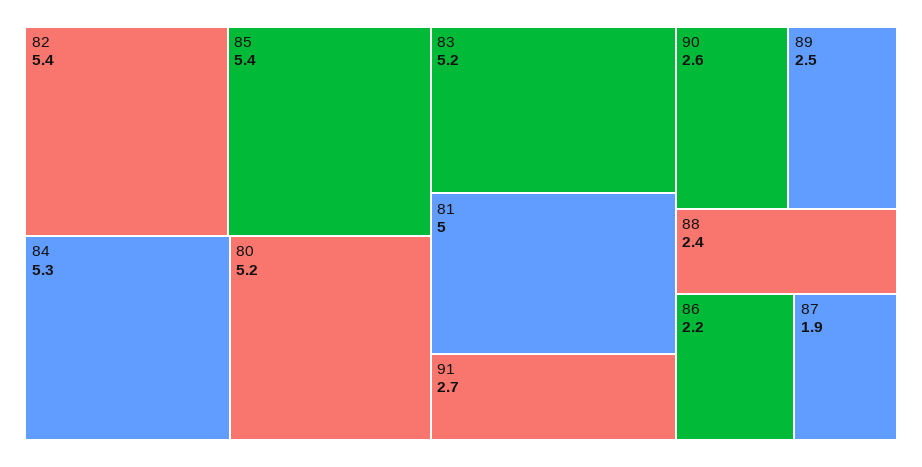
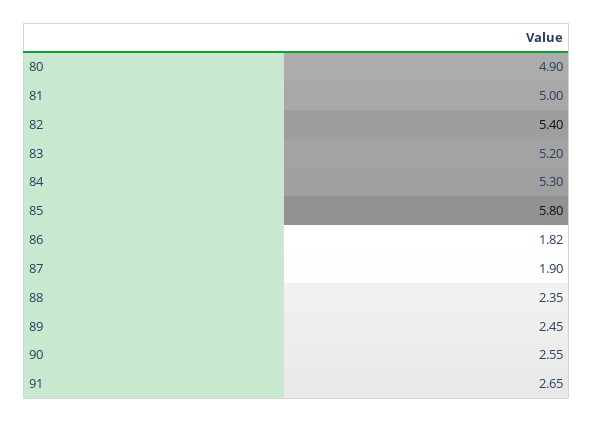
  {
    "82": 5.4,
-   "85": 5.4,
+   "85": 5.8,
    "84": 5.3,
-   "80": 5.2,
+   "80": 4.9,
    "83": 5.2,
    "81": 5,
    "91": 2.65,
    "90": 2.55,
    "89": 2.45,
    "88": 2.35,
-   "86": 2.2,
+   "86": 1.82,
    "87": 1.9
  }

